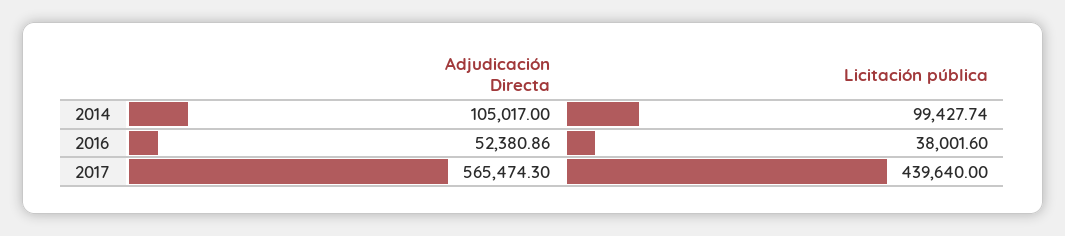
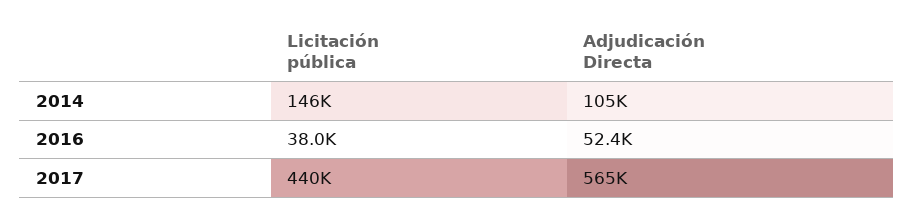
  {
    "Adjudicación Directa": {
      "2014": 105017,
      "2016": 52380.86,
      "2017": 565474.3
    },
    "Licitación pública": {
-     "2014": 99427.74,
+     "2014": 146000,
      "2016": 38001.6,
      "2017": 439640
    }
  }

